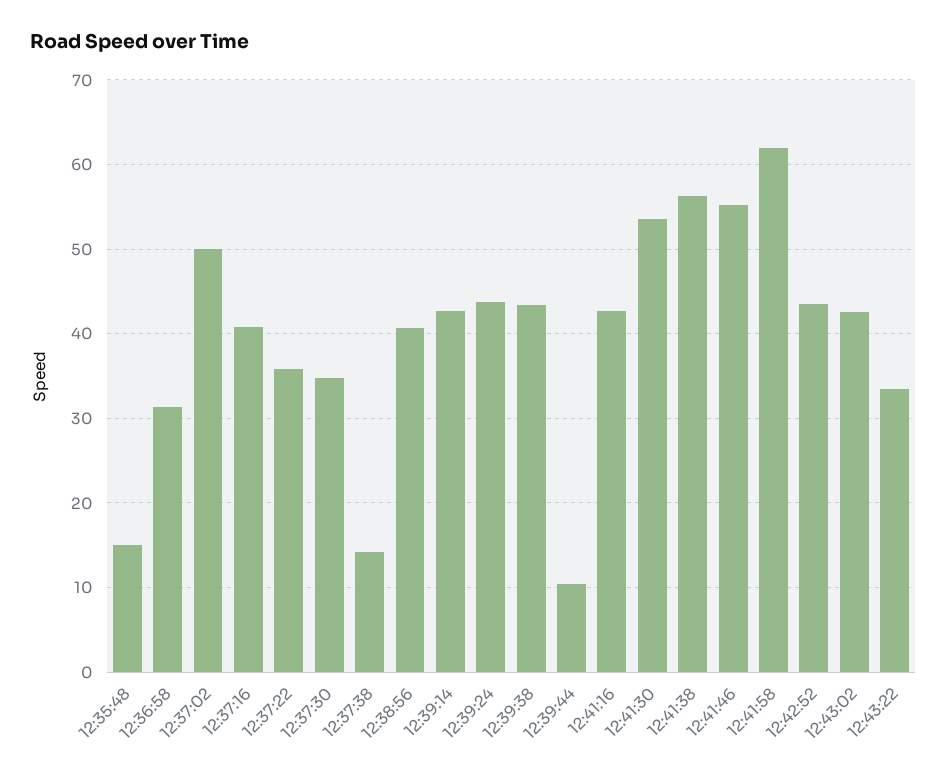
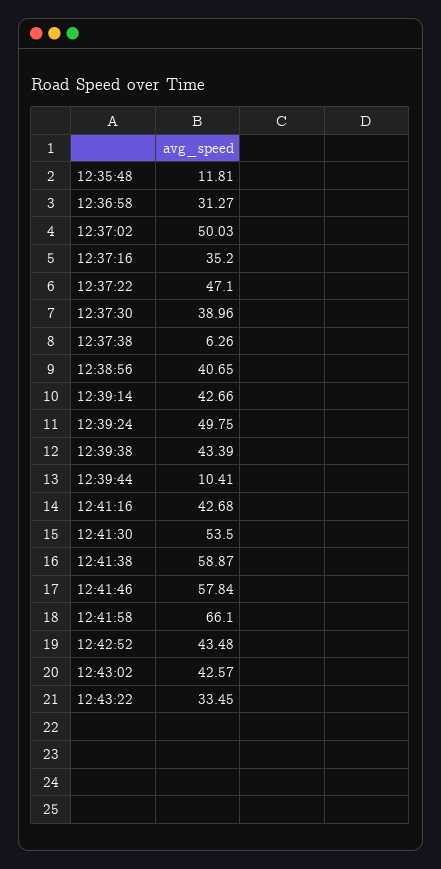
  {
-   "12:35:48": 15,
+   "12:35:48": 11.81,
    "12:36:58": 31.27,
    "12:37:02": 50.03,
-   "12:37:16": 41,
+   "12:37:16": 35.2,
-   "12:37:22": 36,
+   "12:37:22": 47.1,
-   "12:37:30": 35,
+   "12:37:30": 38.96,
-   "12:37:38": 14,
+   "12:37:38": 6.26,
    "12:38:56": 40.65,
    "12:39:14": 42.66,
-   "12:39:24": 44,
+   "12:39:24": 49.75,
    "12:39:38": 43.39,
    "12:39:44": 10.41,
    "12:41:16": 42.68,
    "12:41:30": 53.5,
-   "12:41:38": 56,
+   "12:41:38": 58.87,
-   "12:41:46": 55,
+   "12:41:46": 57.84,
-   "12:41:58": 62,
+   "12:41:58": 66.1,
    "12:42:52": 43.48,
    "12:43:02": 42.57,
    "12:43:22": 33.45
  }

